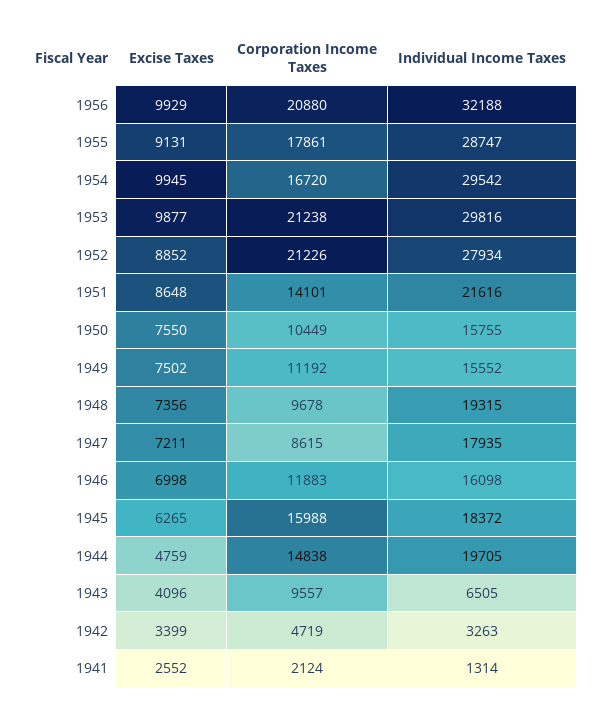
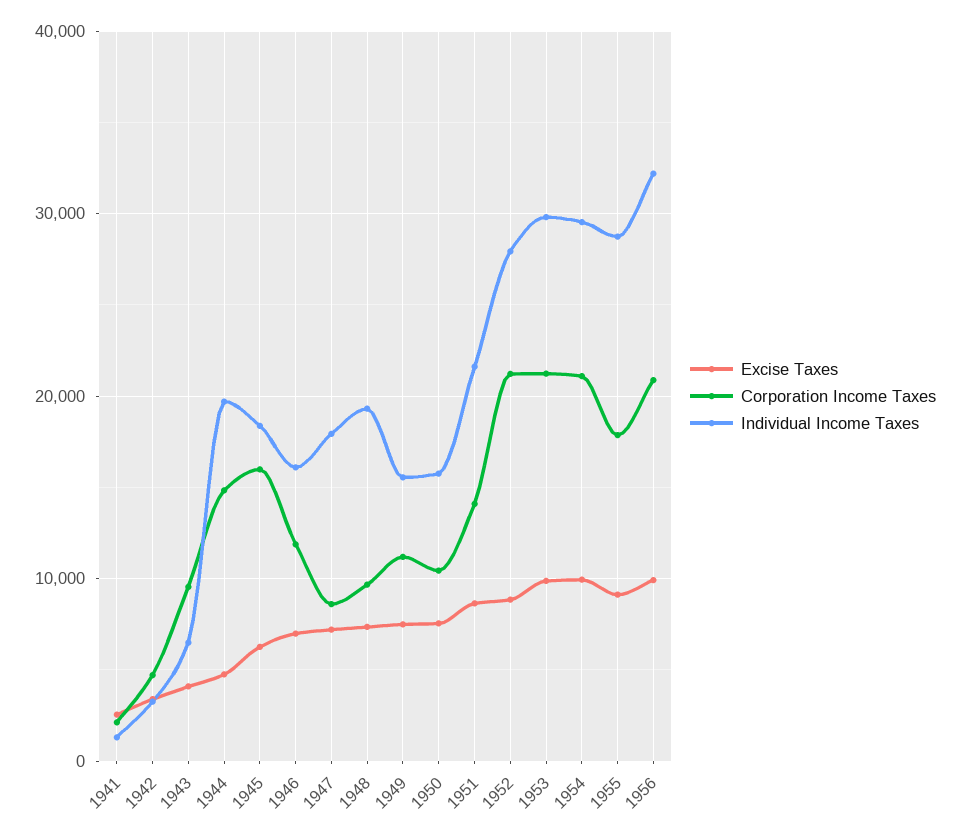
  {
    "Excise Taxes": {
      "1956": 9929,
      "1955": 9131,
      "1954": 9945,
      "1953": 9877,
      "1952": 8852,
      "1951": 8648,
      "1950": 7550,
      "1949": 7502,
      "1948": 7356,
      "1947": 7211,
      "1946": 6998,
      "1945": 6265,
      "1944": 4759,
      "1943": 4096,
      "1942": 3399,
      "1941": 2552
    },
    "Corporation Income Taxes": {
      "1956": 20880,
      "1955": 17861,
-     "1954": 16720,
+     "1954": 21000,
      "1953": 21238,
      "1952": 21226,
      "1951": 14101,
      "1950": 10449,
      "1949": 11192,
      "1948": 9678,
      "1947": 8615,
      "1946": 11883,
      "1945": 15988,
      "1944": 14838,
      "1943": 9557,
      "1942": 4719,
      "1941": 2124
    },
    "Individual Income Taxes": {
      "1956": 32188,
      "1955": 28747,
      "1954": 29542,
      "1953": 29816,
      "1952": 27934,
      "1951": 21616,
      "1950": 15755,
      "1949": 15552,
      "1948": 19315,
      "1947": 17935,
      "1946": 16098,
      "1945": 18372,
      "1944": 19705,
      "1943": 6505,
      "1942": 3263,
      "1941": 1314
    }
  }

